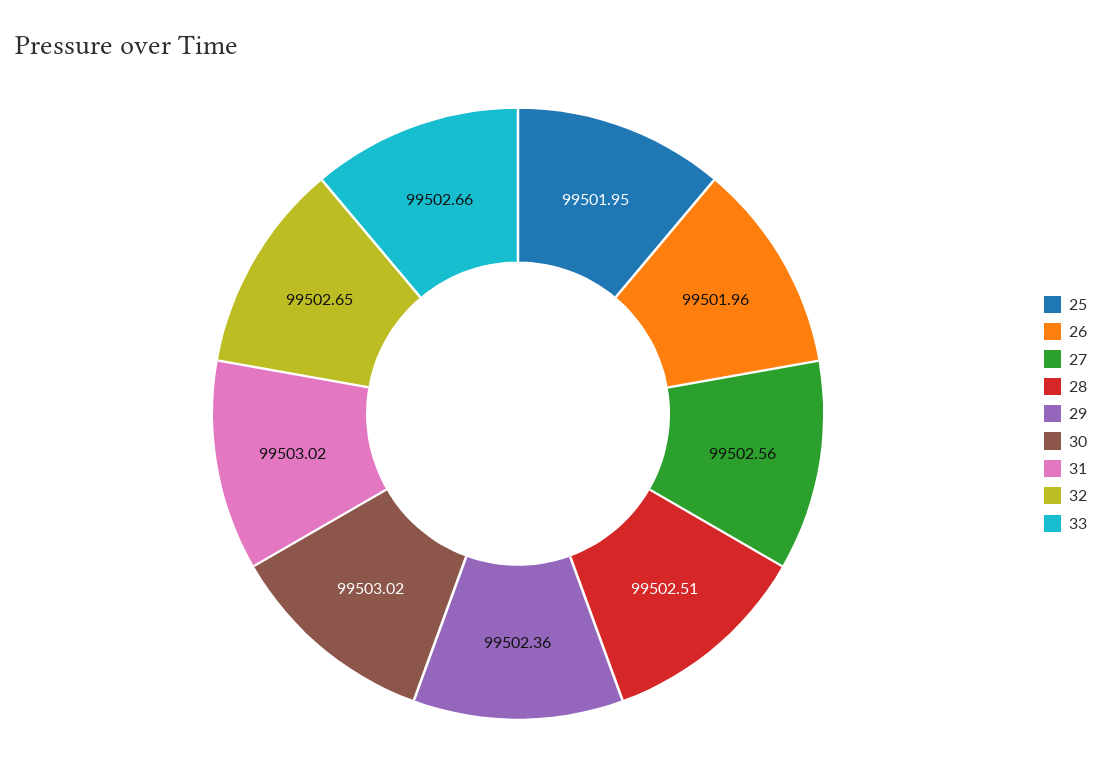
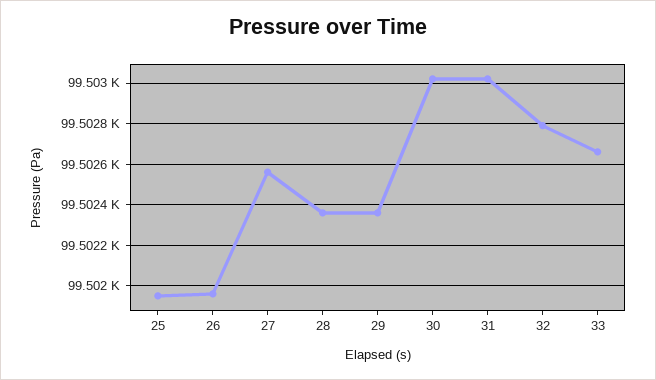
  {
    "25": 99501.95,
    "26": 99501.96,
    "27": 99502.56,
-   "28": 99502.51,
+   "28": 99502.35,
    "29": 99502.36,
    "30": 99503.02,
    "31": 99503.02,
-   "32": 99502.65,
+   "32": 99502.8,
    "33": 99502.66
  }

